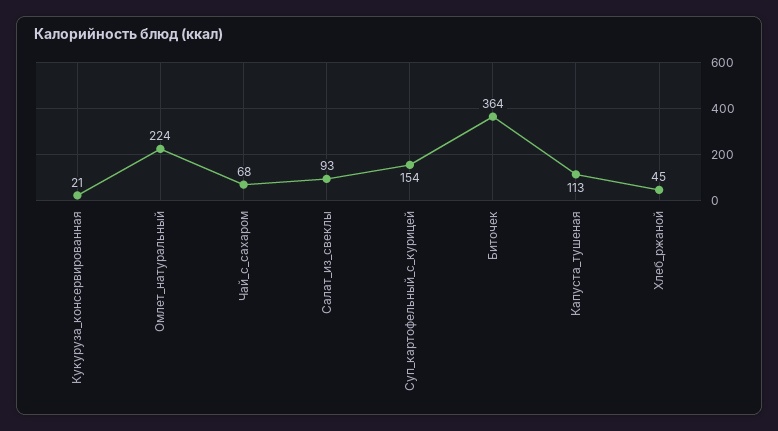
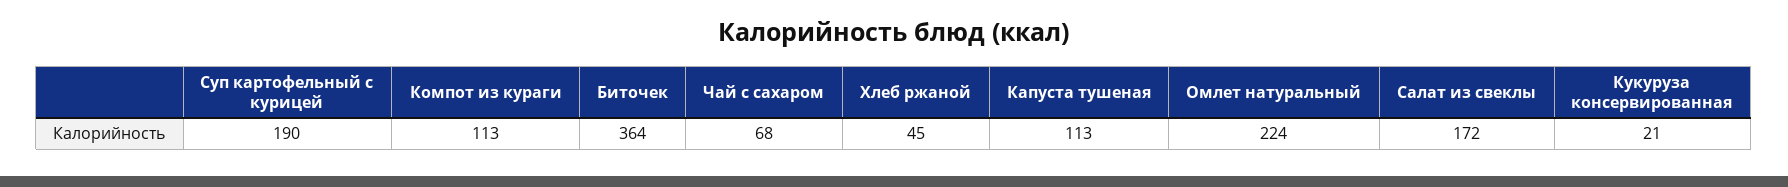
  {
    "Кукуруза_консервированная": 21,
    "Омлет_натуральный": 224,
    "Чай_с_сахаром": 68,
-   "Салат_из_свеклы": 93,
+   "Салат_из_свеклы": 172,
-   "Суп_картофельный_с_курицей": 154,
+   "Суп_картофельный_с_курицей": 190,
    "Биточек": 364,
    "Капуста_тушеная": 113,
-   "Хлеб_ржаной": 45
+   "Хлеб_ржаной": 45,
+   "Компот из кураги": 113
  }

